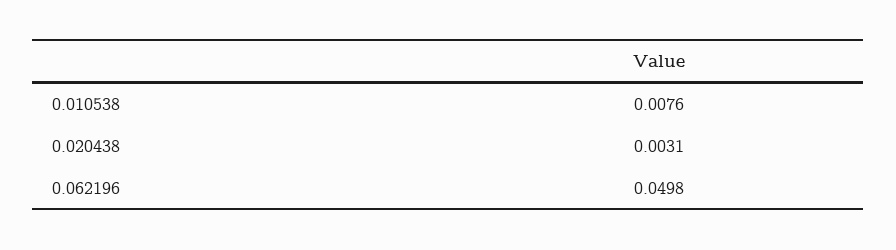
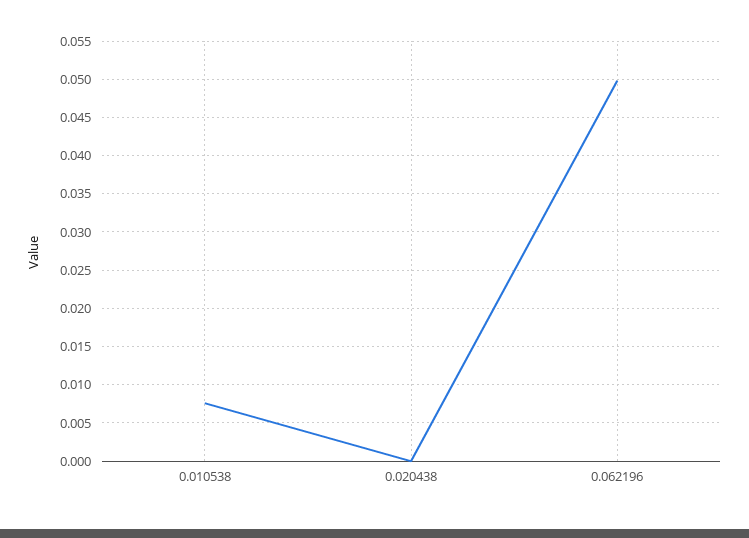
  {
    "0.010538": 0.0076,
-   "0.020438": 0.0031,
+   "0.020438": 0,
    "0.062196": 0.0498
  }

